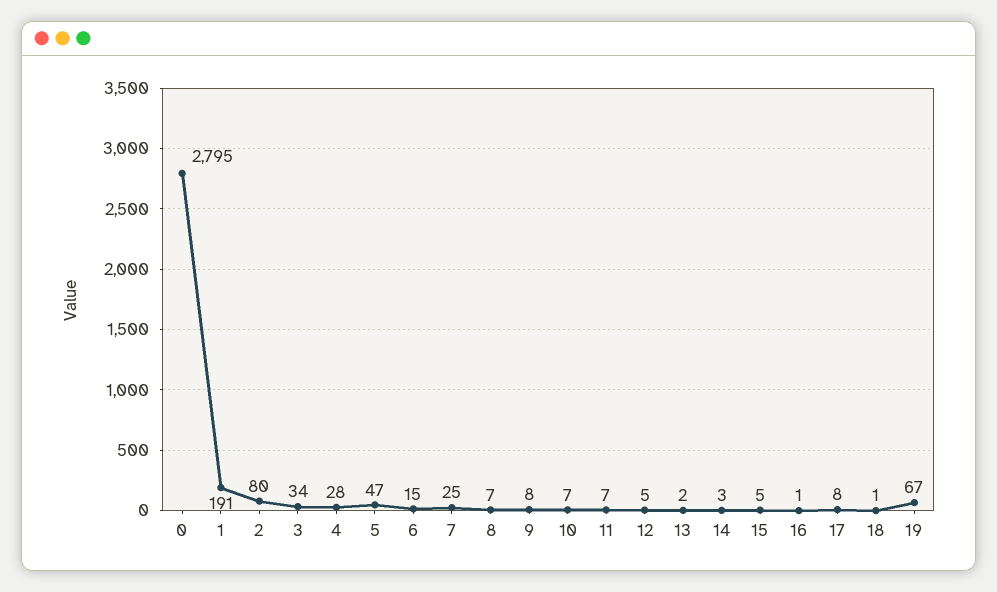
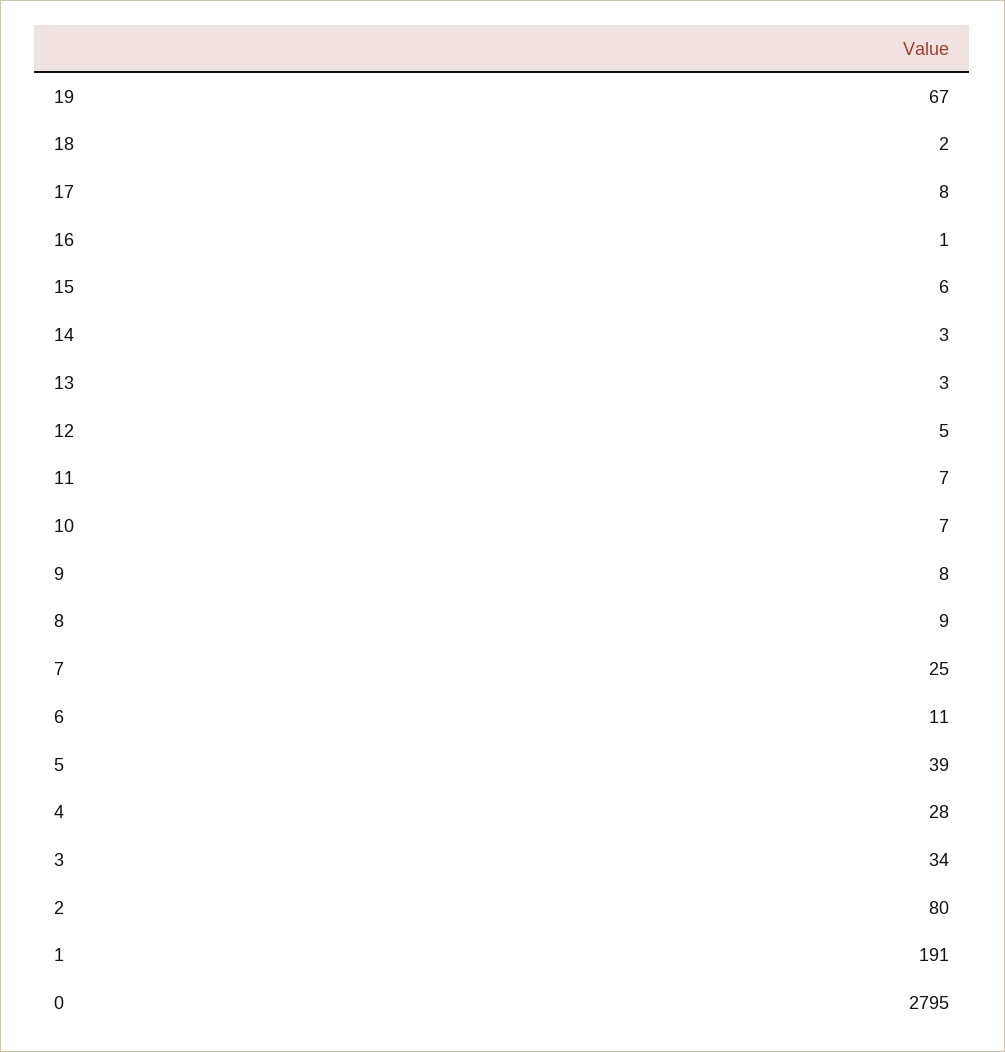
  {
    "0": 2795,
    "1": 191,
    "2": 80,
    "3": 34,
    "4": 28,
-   "5": 47,
+   "5": 39,
-   "6": 15,
+   "6": 11,
    "7": 25,
-   "8": 7,
+   "8": 9,
    "9": 8,
    "10": 7,
    "11": 7,
    "12": 5,
-   "13": 2,
+   "13": 3,
    "14": 3,
-   "15": 5,
+   "15": 6,
    "16": 1,
    "17": 8,
-   "18": 1,
+   "18": 2,
    "19": 67
  }

